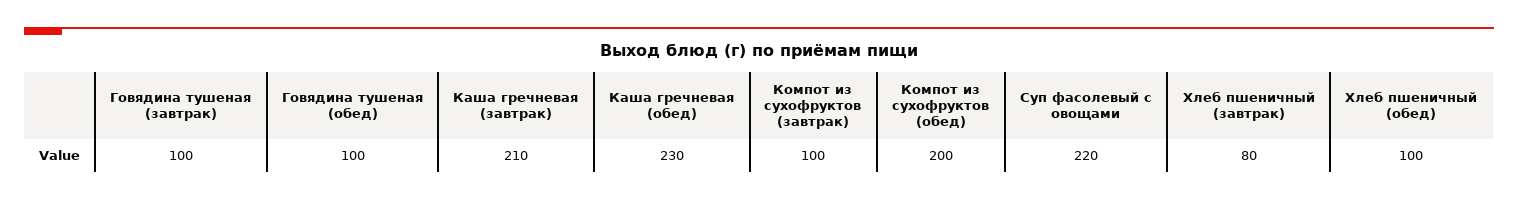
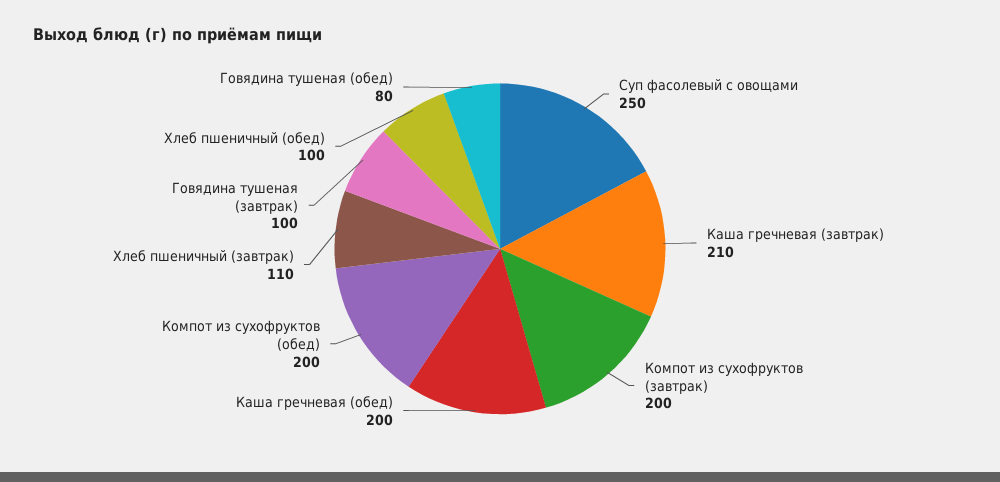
  {
    "Говядина тушеная (завтрак)": 100,
-   "Говядина тушеная (обед)": 100,
+   "Говядина тушеная (обед)": 80,
    "Каша гречневая (завтрак)": 210,
-   "Каша гречневая (обед)": 230,
+   "Каша гречневая (обед)": 200,
-   "Компот из сухофруктов (завтрак)": 100,
+   "Компот из сухофруктов (завтрак)": 200,
    "Компот из сухофруктов (обед)": 200,
-   "Суп фасолевый с овощами": 220,
+   "Суп фасолевый с овощами": 250,
-   "Хлеб пшеничный (завтрак)": 80,
+   "Хлеб пшеничный (завтрак)": 110,
    "Хлеб пшеничный (обед)": 100
  }

